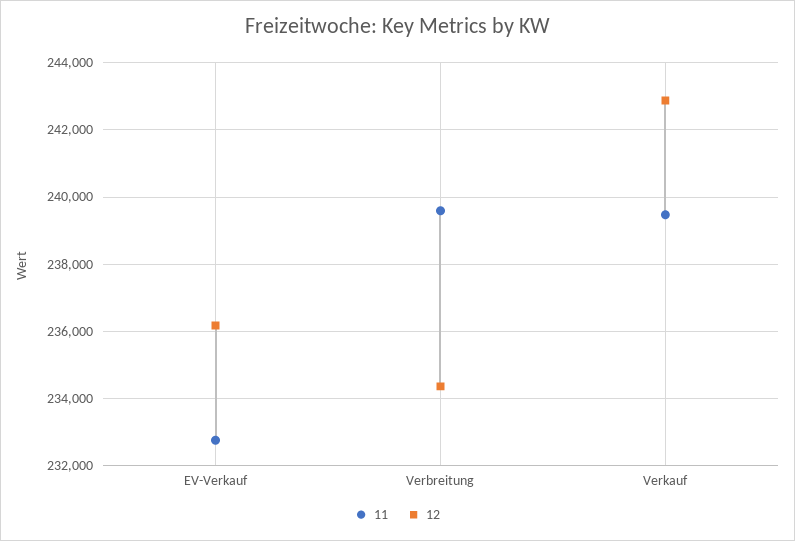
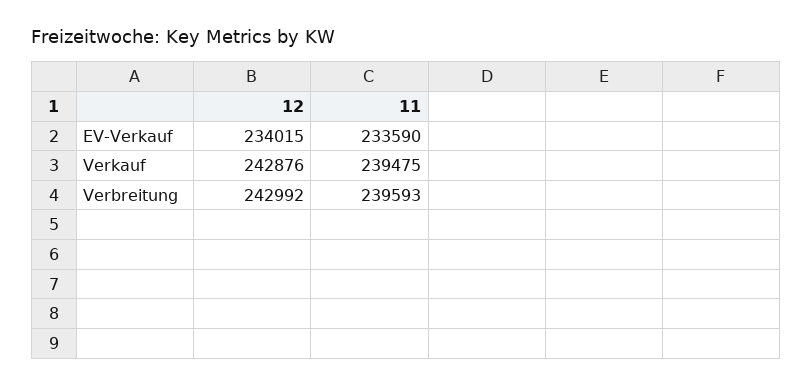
  {
    "11": {
-     "EV-Verkauf": 232800,
+     "EV-Verkauf": 233590,
      "Verbreitung": 239593,
      "Verkauf": 239475
    },
    "12": {
-     "EV-Verkauf": 236200,
+     "EV-Verkauf": 234015,
-     "Verbreitung": 234400,
+     "Verbreitung": 242992,
      "Verkauf": 242876
    }
  }

